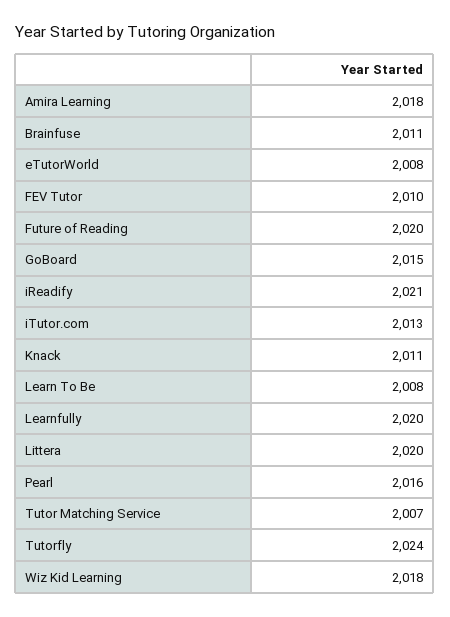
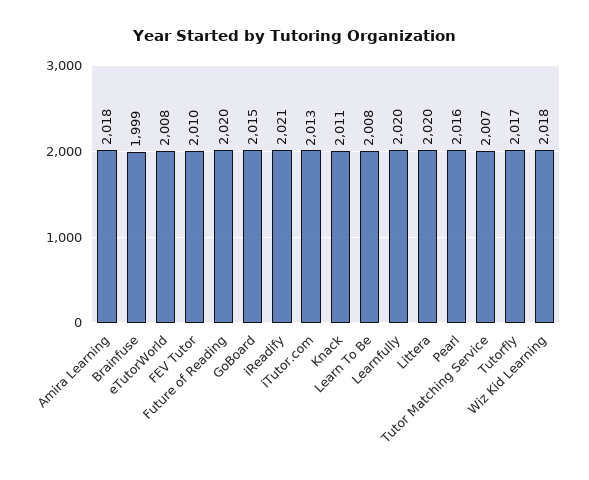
  {
    "Amira Learning": 2018,
-   "Brainfuse": 2011,
+   "Brainfuse": 1999,
    "eTutorWorld": 2008,
    "FEV Tutor": 2010,
    "Future of Reading": 2020,
    "GoBoard": 2015,
    "iReadify": 2021,
    "iTutor.com": 2013,
    "Knack": 2011,
    "Learn To Be": 2008,
    "Learnfully": 2020,
    "Littera": 2020,
    "Pearl": 2016,
    "Tutor Matching Service": 2007,
-   "Tutorfly": 2024,
+   "Tutorfly": 2017,
    "Wiz Kid Learning": 2018
  }

